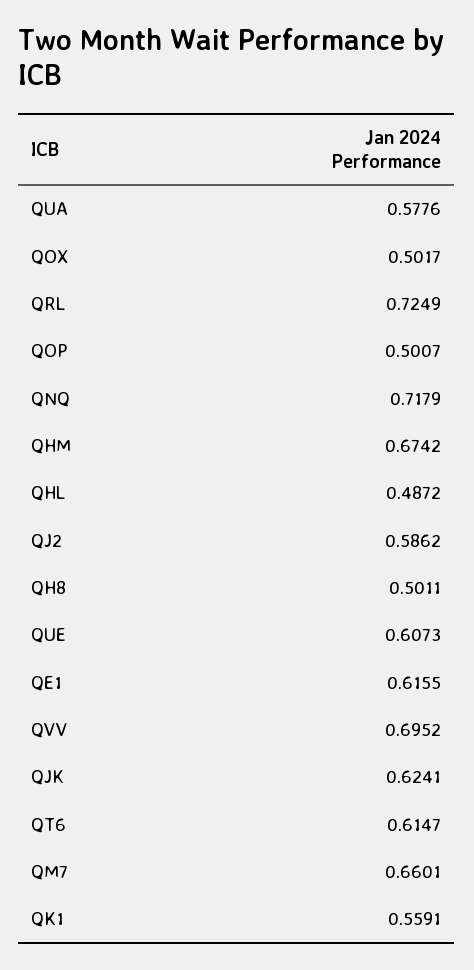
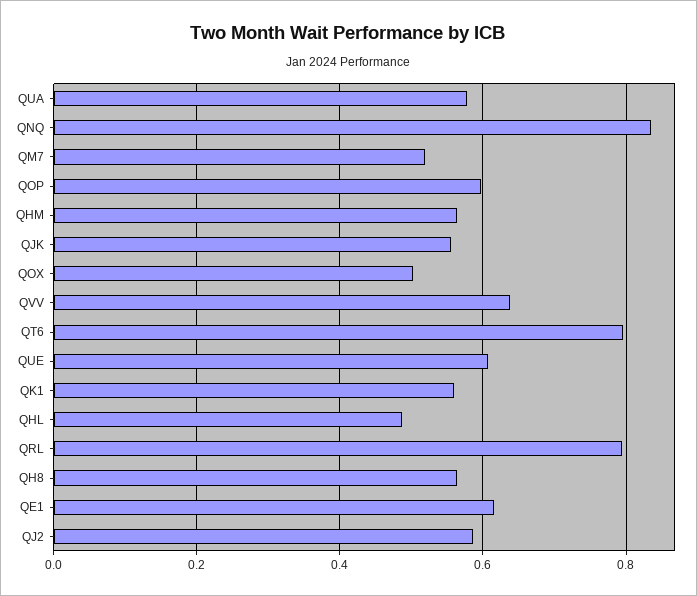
  {
    "QUA": 0.5776,
    "QOX": 0.5017,
-   "QRL": 0.7249,
+   "QRL": 0.8,
-   "QOP": 0.5007,
+   "QOP": 0.6,
-   "QNQ": 0.7179,
+   "QNQ": 0.84,
-   "QHM": 0.6742,
+   "QHM": 0.56,
    "QHL": 0.4872,
    "QJ2": 0.5862,
-   "QH8": 0.5011,
+   "QH8": 0.56,
    "QUE": 0.6073,
    "QE1": 0.6155,
-   "QVV": 0.6952,
+   "QVV": 0.64,
-   "QJK": 0.6241,
+   "QJK": 0.56,
-   "QT6": 0.6147,
+   "QT6": 0.8,
-   "QM7": 0.6601,
+   "QM7": 0.52,
    "QK1": 0.5591
  }

